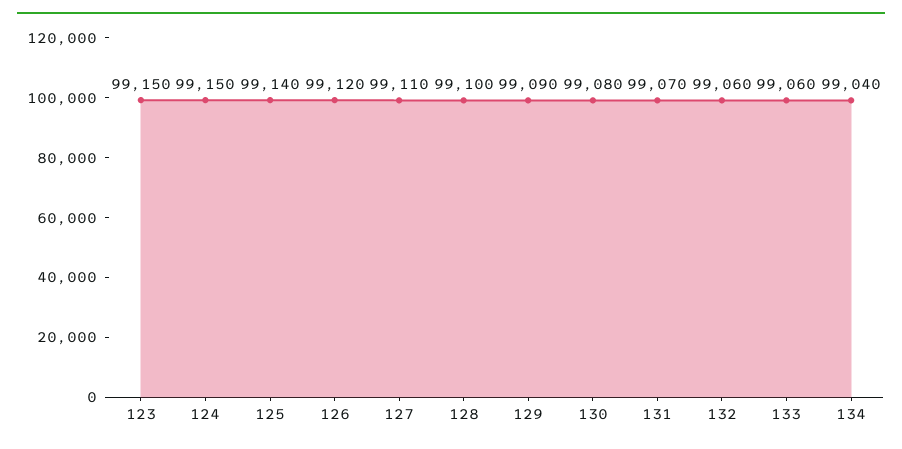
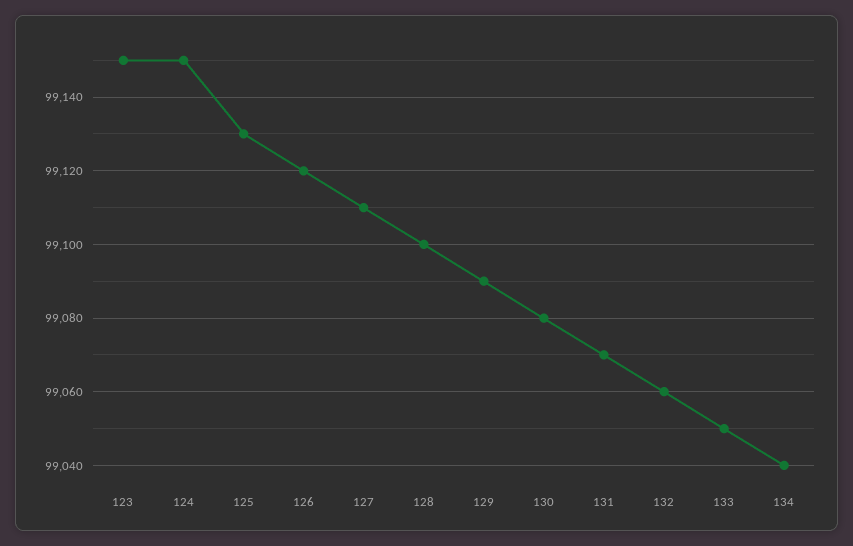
  {
    "123": 99150,
    "124": 99150,
-   "125": 99140,
+   "125": 99130,
    "126": 99120,
    "127": 99110,
    "128": 99100,
    "129": 99090,
    "130": 99080,
    "131": 99070,
    "132": 99060,
-   "133": 99060,
+   "133": 99050,
    "134": 99040
  }

